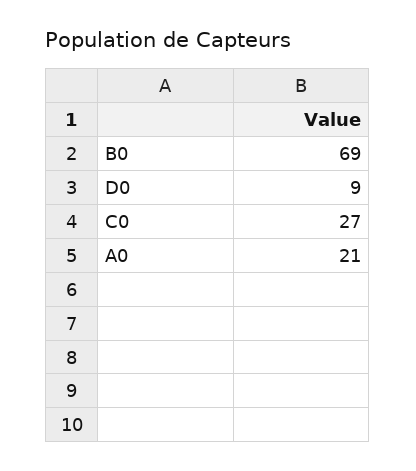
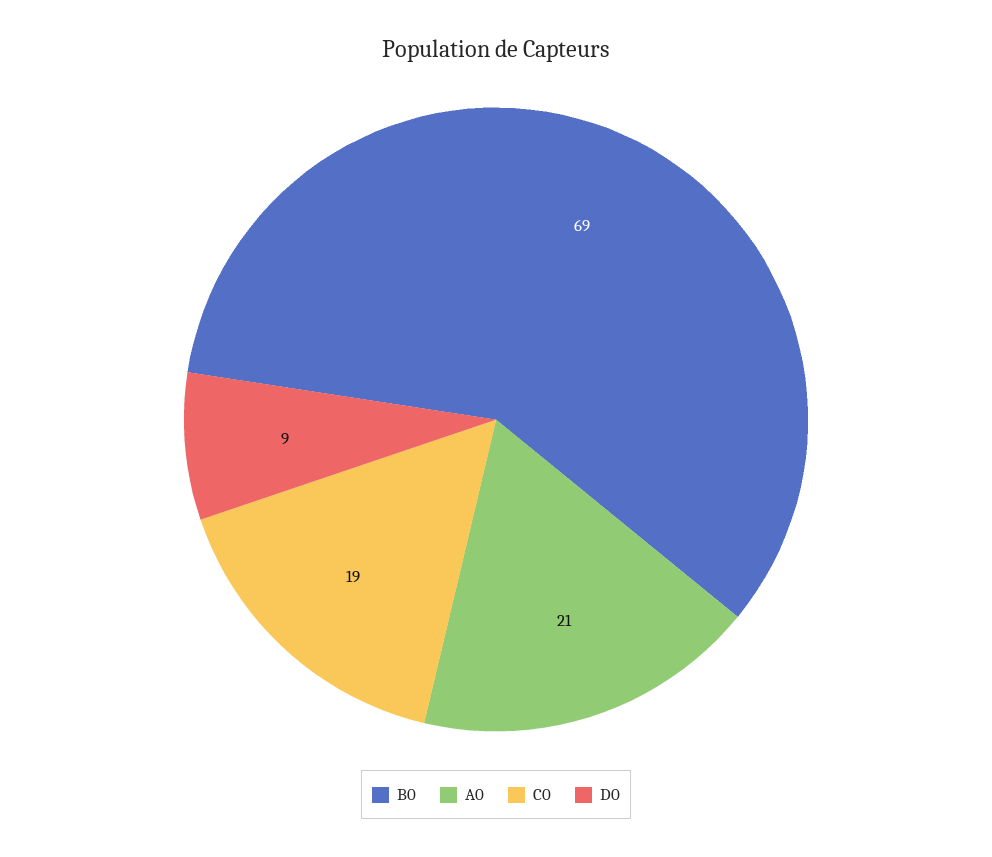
  {
    "B0": 69,
    "D0": 9,
-   "C0": 27,
+   "C0": 19,
    "A0": 21
  }

